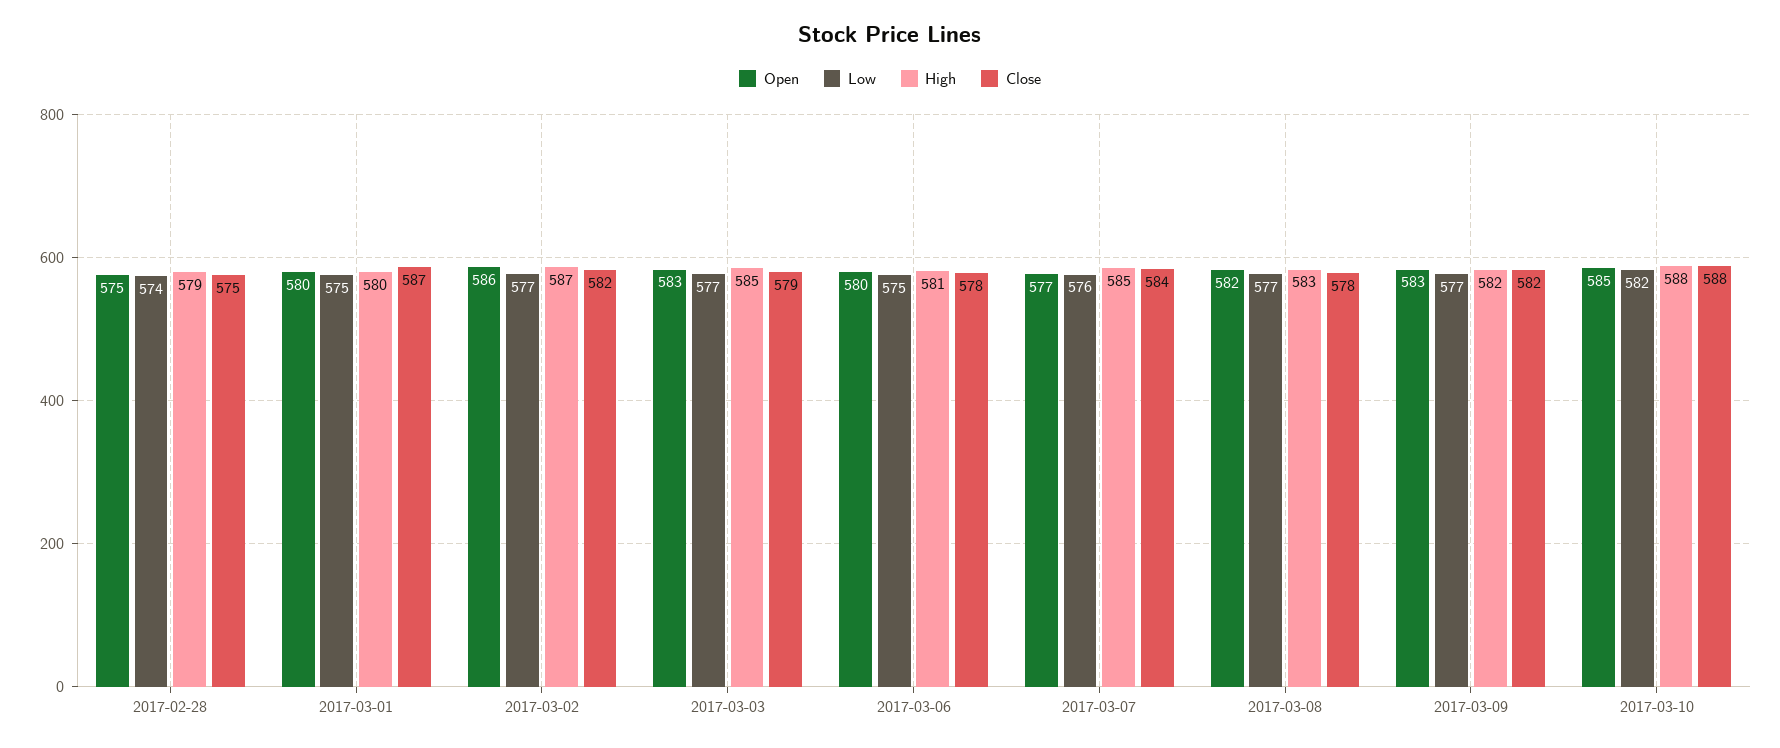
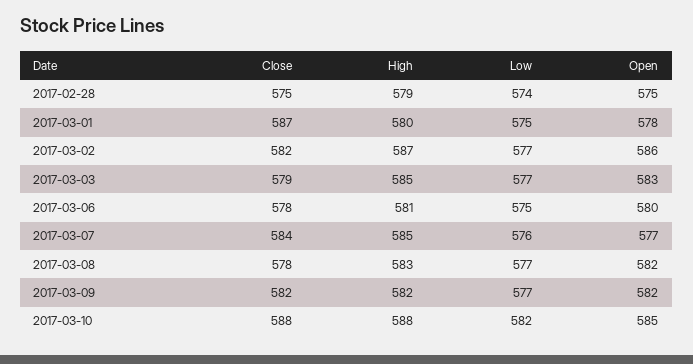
  {
    "Open": {
      "2017-02-28": 575,
-     "2017-03-01": 580,
+     "2017-03-01": 578,
      "2017-03-02": 586,
      "2017-03-03": 583,
      "2017-03-06": 580,
      "2017-03-07": 577,
      "2017-03-08": 582,
-     "2017-03-09": 583,
+     "2017-03-09": 582,
      "2017-03-10": 585
    },
    "Low": {
      "2017-02-28": 574,
      "2017-03-01": 575,
      "2017-03-02": 577,
      "2017-03-03": 577,
      "2017-03-06": 575,
      "2017-03-07": 576,
      "2017-03-08": 577,
      "2017-03-09": 577,
      "2017-03-10": 582
    },
    "High": {
      "2017-02-28": 579,
      "2017-03-01": 580,
      "2017-03-02": 587,
      "2017-03-03": 585,
      "2017-03-06": 581,
      "2017-03-07": 585,
      "2017-03-08": 583,
      "2017-03-09": 582,
      "2017-03-10": 588
    },
    "Close": {
      "2017-02-28": 575,
      "2017-03-01": 587,
      "2017-03-02": 582,
      "2017-03-03": 579,
      "2017-03-06": 578,
      "2017-03-07": 584,
      "2017-03-08": 578,
      "2017-03-09": 582,
      "2017-03-10": 588
    }
  }

